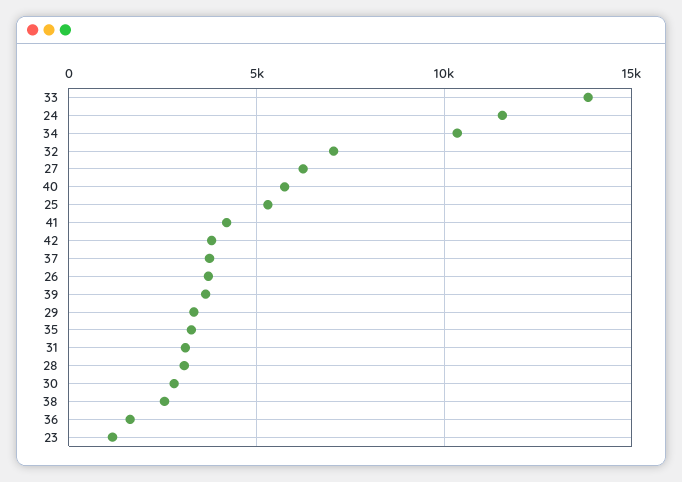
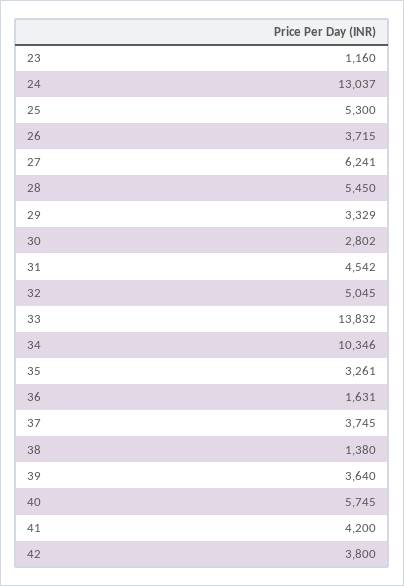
  {
    "33": 13832,
-   "24": 11500,
+   "24": 13037,
    "34": 10346,
-   "32": 7000,
+   "32": 5045,
    "27": 6241,
    "40": 5745,
    "25": 5300,
    "41": 4200,
    "42": 3800,
    "37": 3745,
    "26": 3715,
    "39": 3640,
    "29": 3329,
    "35": 3261,
-   "31": 3000,
+   "31": 4542,
-   "28": 3000,
+   "28": 5450,
    "30": 2802,
-   "38": 2500,
+   "38": 1380,
    "36": 1631,
    "23": 1160
  }

